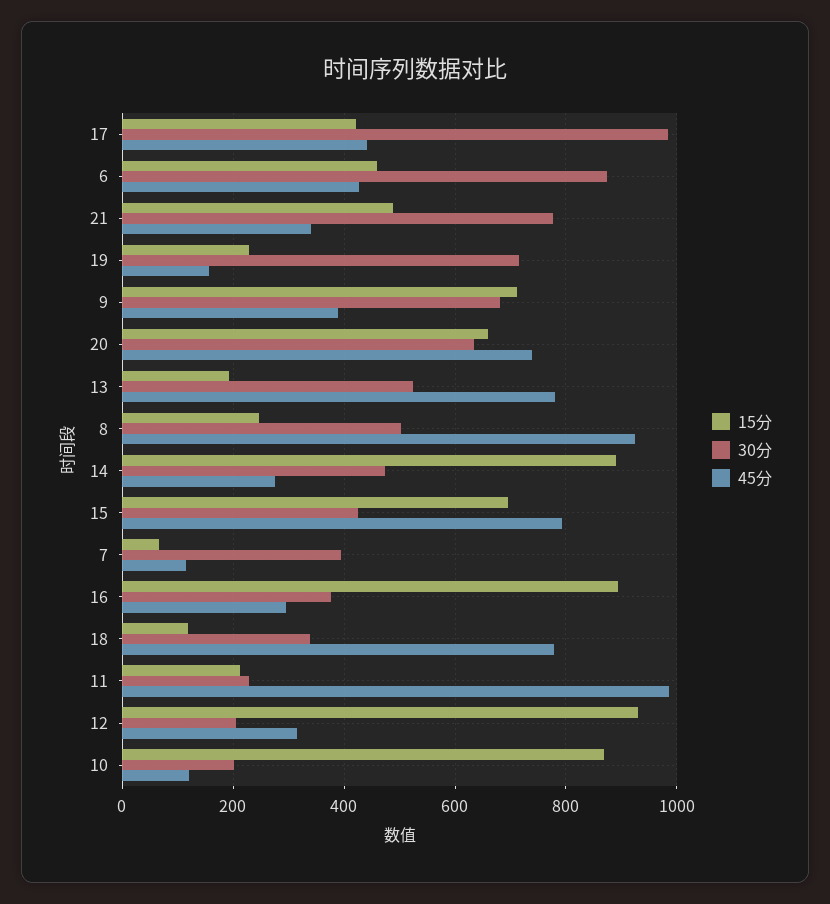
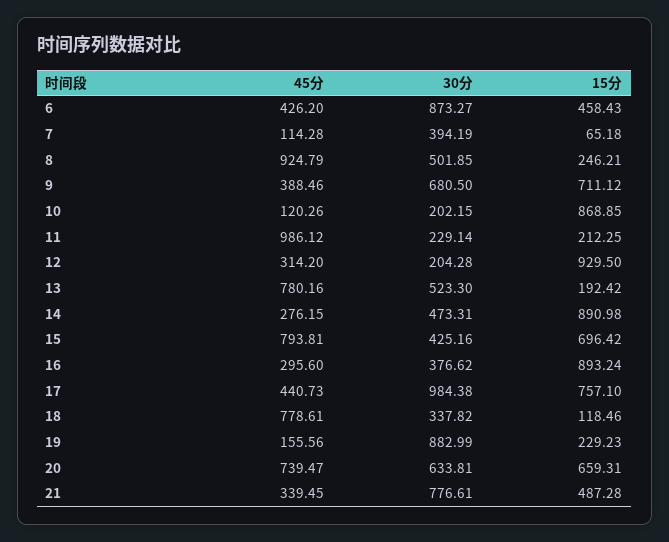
  {
    "15分": {
-     "17": 420,
+     "17": 757.1,
      "6": 458.43,
      "21": 487.28,
      "19": 229.23,
      "9": 711.12,
      "20": 659.31,
      "13": 192.42,
      "8": 246.21,
      "14": 890.98,
      "15": 696.42,
      "7": 65.18,
      "16": 893.24,
      "18": 118.46,
      "11": 212.25,
      "12": 929.5,
      "10": 868.85
    },
    "30分": {
      "17": 984.38,
      "6": 873.27,
      "21": 776.61,
-     "19": 720,
+     "19": 882.99,
      "9": 680.5,
      "20": 633.81,
      "13": 523.3,
      "8": 501.85,
      "14": 473.31,
      "15": 425.16,
      "7": 394.19,
      "16": 376.62,
      "18": 337.82,
      "11": 229.14,
      "12": 204.28,
      "10": 202.15
    },
    "45分": {
      "17": 440.73,
      "6": 426.2,
      "21": 339.45,
      "19": 155.56,
      "9": 388.46,
      "20": 739.47,
      "13": 780.16,
      "8": 924.79,
      "14": 276.15,
      "15": 793.81,
      "7": 114.28,
      "16": 295.6,
      "18": 778.61,
      "11": 986.12,
      "12": 314.2,
      "10": 120.26
    }
  }

